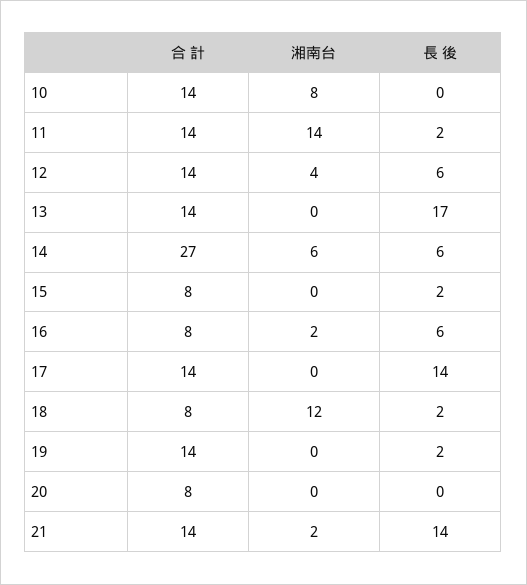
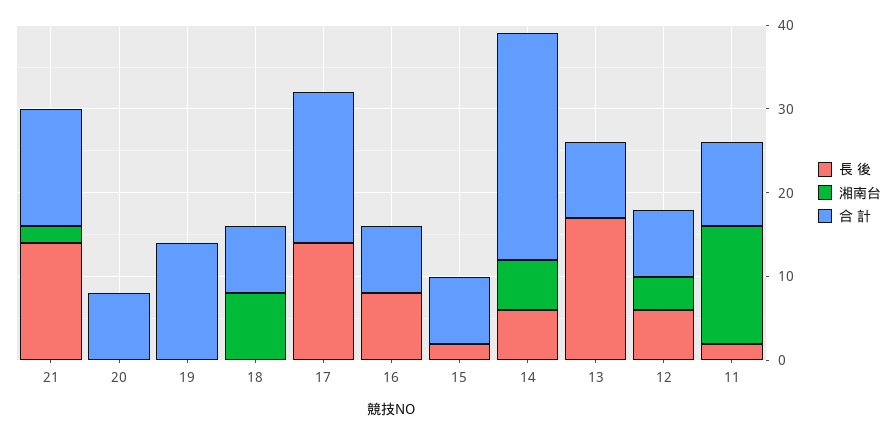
  {
    "合 計": {
-     "10": 14,
-     "11": 14,
+     "11": 10,
-     "12": 14,
+     "12": 8,
-     "13": 14,
+     "13": 9,
      "14": 27,
      "15": 8,
      "16": 8,
-     "17": 14,
+     "17": 18,
      "18": 8,
      "19": 14,
      "20": 8,
      "21": 14
    },
    "湘南台": {
-     "10": 8,
      "11": 14,
      "12": 4,
      "13": 0,
      "14": 6,
      "15": 0,
-     "16": 2,
+     "16": 0,
      "17": 0,
-     "18": 12,
+     "18": 8,
      "19": 0,
      "20": 0,
      "21": 2
    },
    "長 後": {
-     "10": 0,
      "11": 2,
      "12": 6,
      "13": 17,
      "14": 6,
      "15": 2,
-     "16": 6,
+     "16": 8,
      "17": 14,
-     "18": 2,
+     "18": 0,
-     "19": 2,
+     "19": 0,
      "20": 0,
      "21": 14
    }
  }

